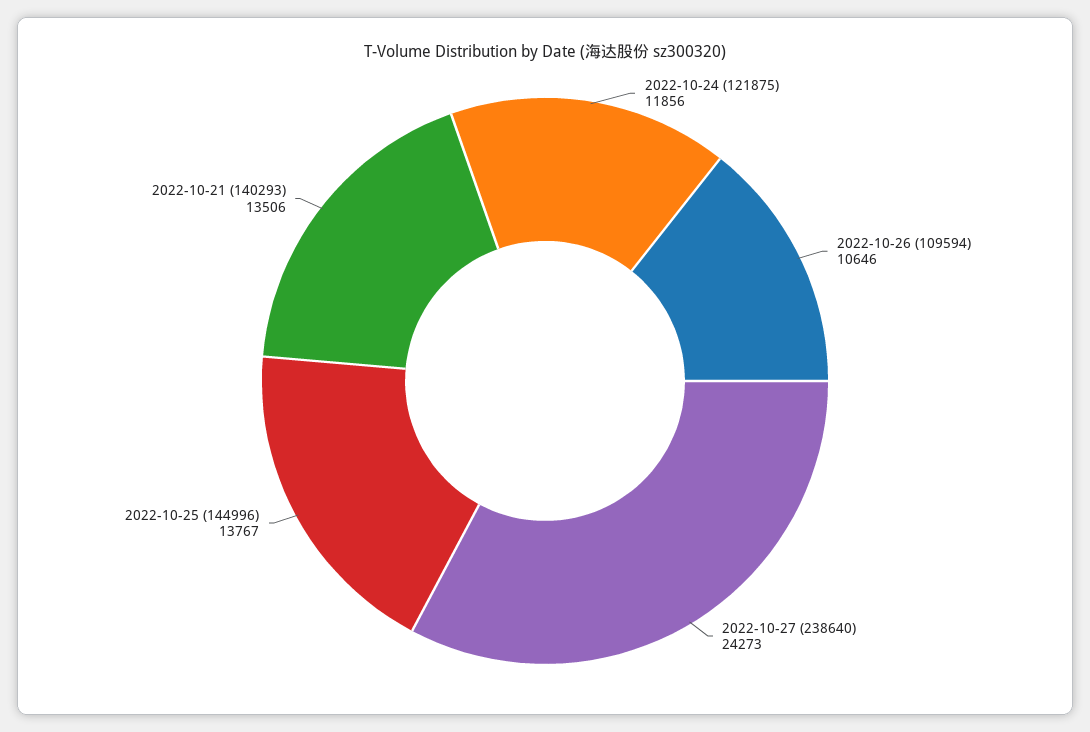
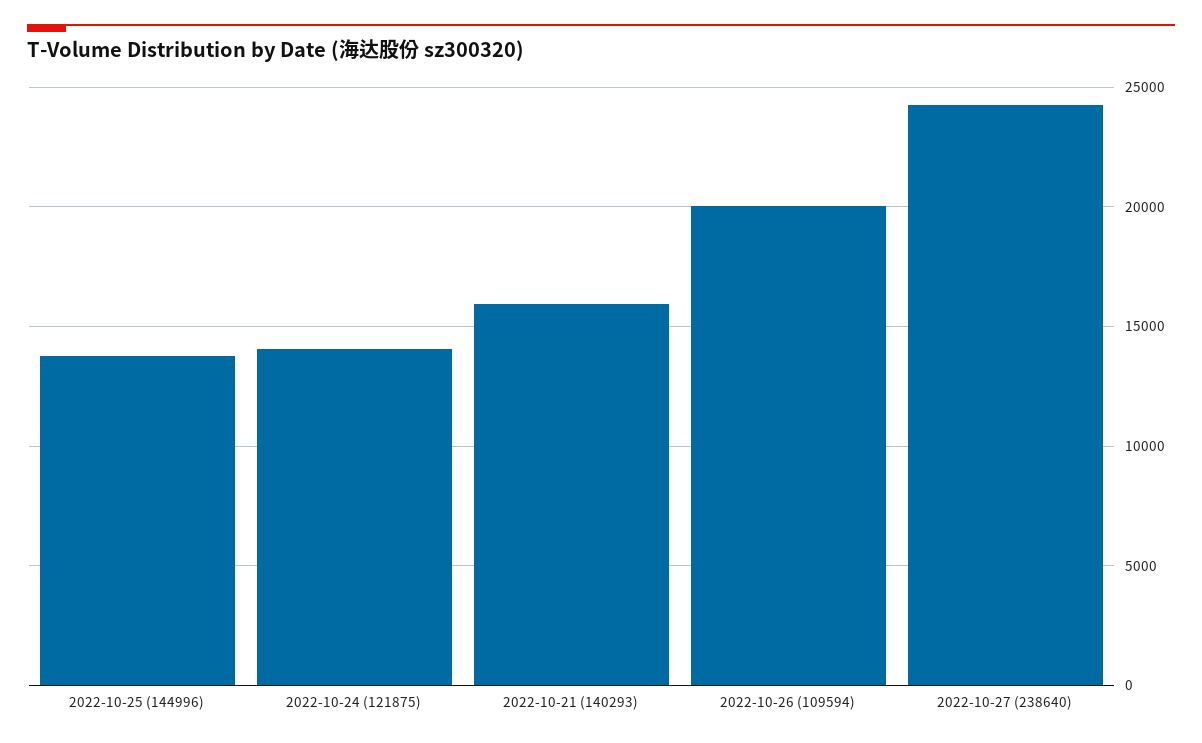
  {
-   "2022-10-24 (121875)": 11856,
+   "2022-10-24 (121875)": 14000,
-   "2022-10-26 (109594)": 10646,
+   "2022-10-26 (109594)": 20000,
    "2022-10-27 (238640)": 24273,
    "2022-10-25 (144996)": 13767,
-   "2022-10-21 (140293)": 13506
+   "2022-10-21 (140293)": 16000
  }

